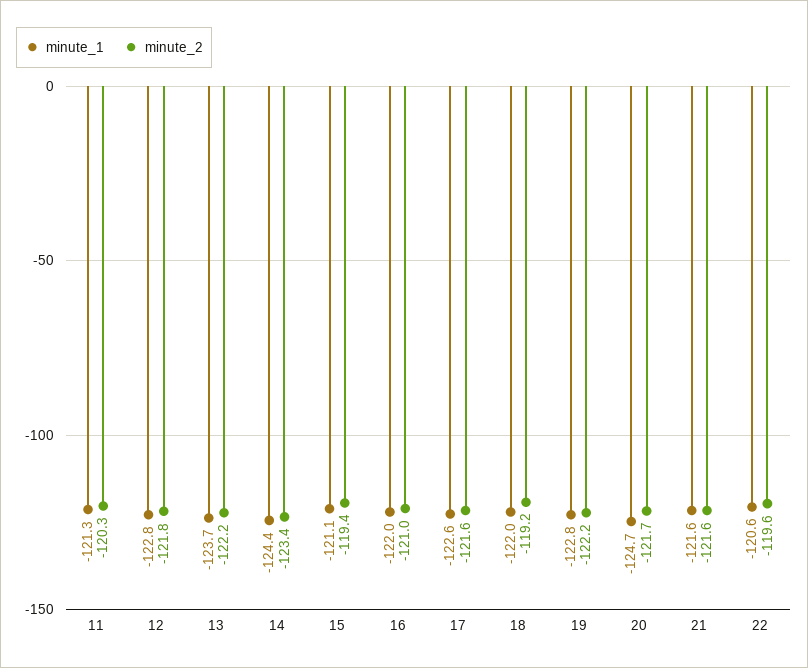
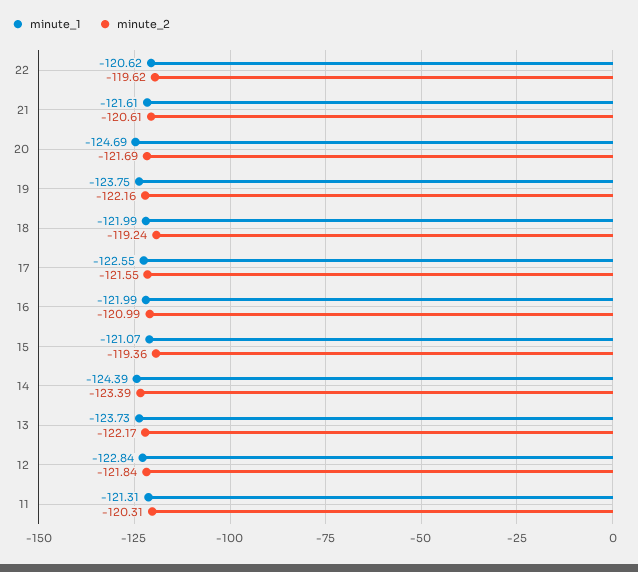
  {
    "minute_1": {
      "11": -121.31,
      "12": -122.84,
      "13": -123.73,
      "14": -124.39,
      "15": -121.07,
      "16": -121.99,
      "17": -122.55,
      "18": -121.99,
-     "19": -122.8,
+     "19": -123.75,
      "20": -124.69,
      "21": -121.61,
      "22": -120.62
    },
    "minute_2": {
      "11": -120.31,
      "12": -121.84,
      "13": -122.17,
      "14": -123.39,
      "15": -119.36,
      "16": -120.99,
      "17": -121.55,
      "18": -119.24,
      "19": -122.16,
      "20": -121.69,
-     "21": -121.6,
+     "21": -120.61,
      "22": -119.62
    }
  }

